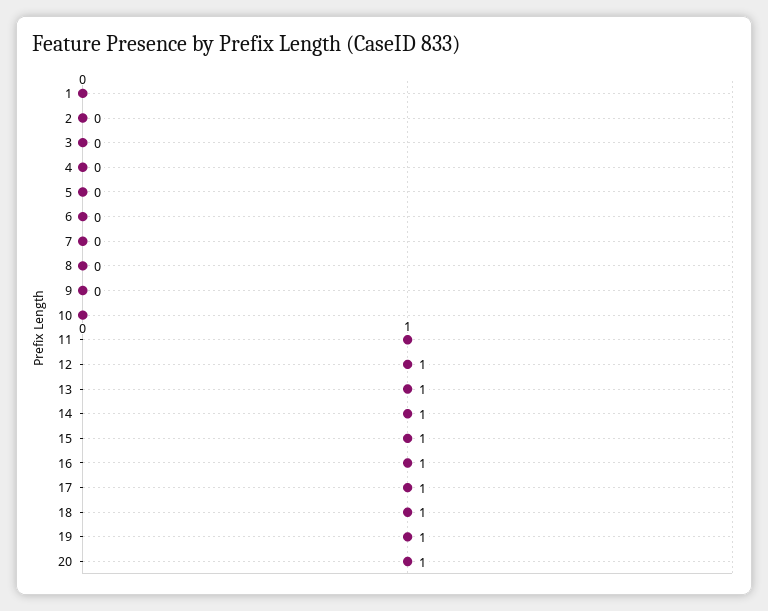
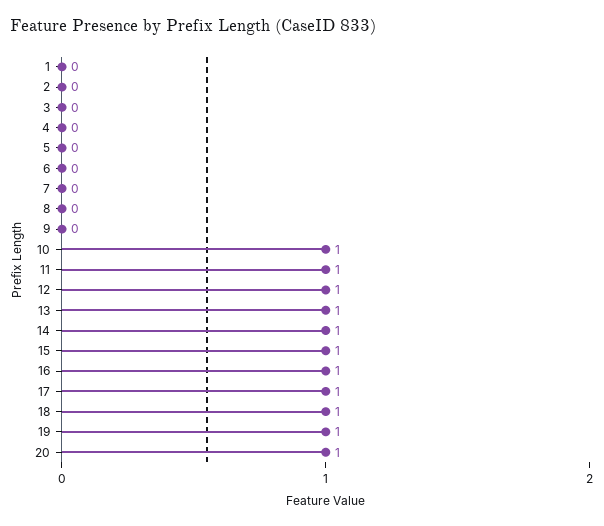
  {
    "1": 0,
    "2": 0,
    "3": 0,
    "4": 0,
    "5": 0,
    "6": 0,
    "7": 0,
    "8": 0,
    "9": 0,
-   "10": 0,
+   "10": 1,
    "11": 1,
    "12": 1,
    "13": 1,
    "14": 1,
    "15": 1,
    "16": 1,
    "17": 1,
    "18": 1,
    "19": 1,
    "20": 1
  }

